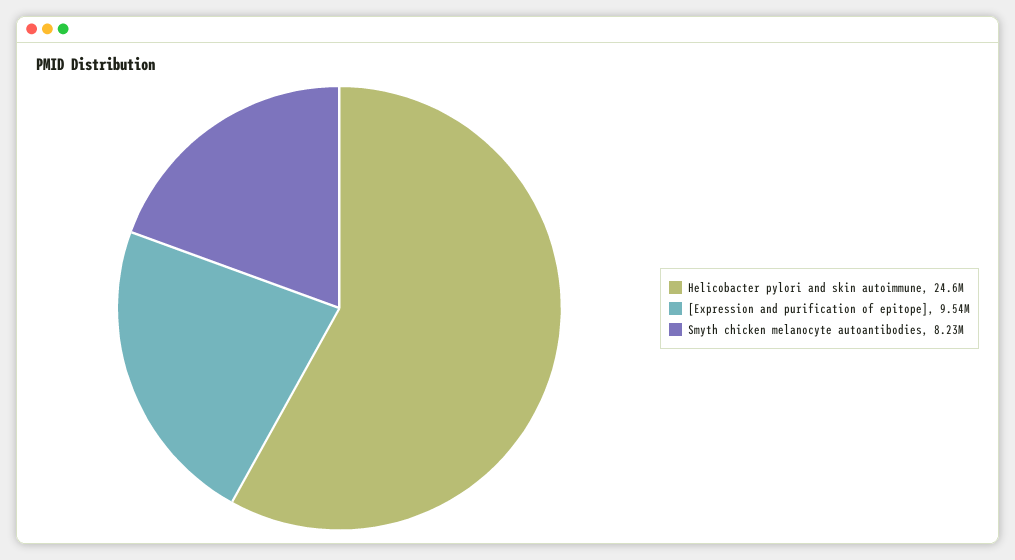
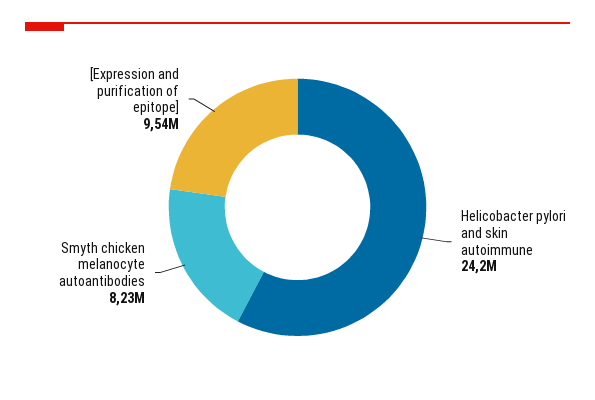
  {
-   "Helicobacter pylori and skin autoimmune": 24600000,
+   "Helicobacter pylori and skin autoimmune": 24200000,
    "[Expression and purification of epitope]": 9540000,
    "Smyth chicken melanocyte autoantibodies": 8230000
  }

